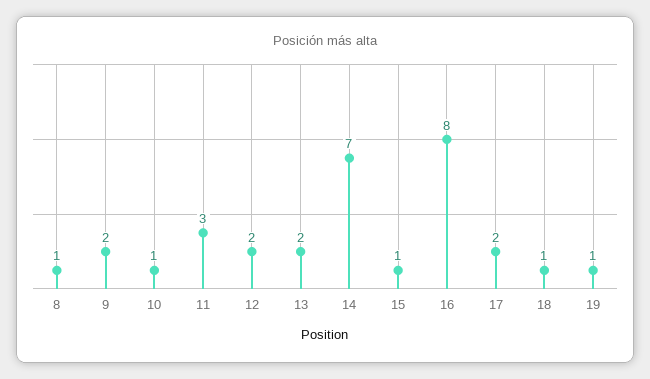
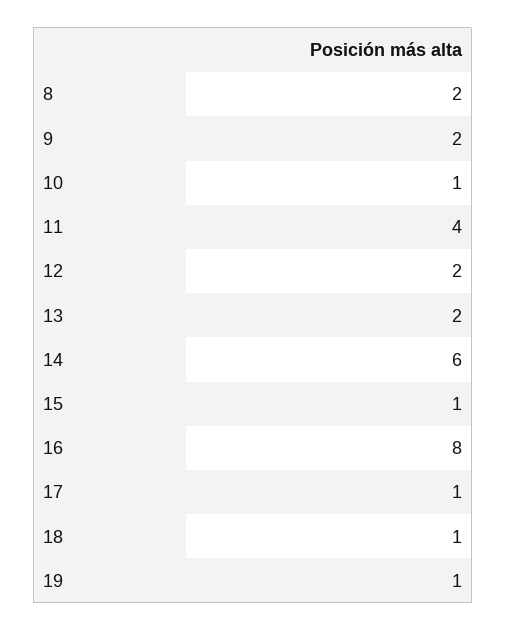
  {
-   "8": 1,
+   "8": 2,
    "9": 2,
    "10": 1,
-   "11": 3,
+   "11": 4,
    "12": 2,
    "13": 2,
-   "14": 7,
+   "14": 6,
    "15": 1,
    "16": 8,
-   "17": 2,
+   "17": 1,
    "18": 1,
    "19": 1
  }

